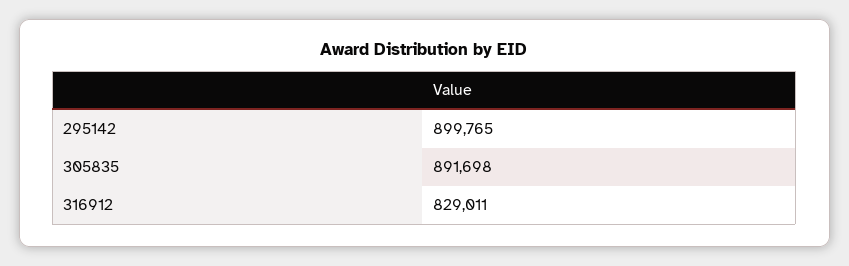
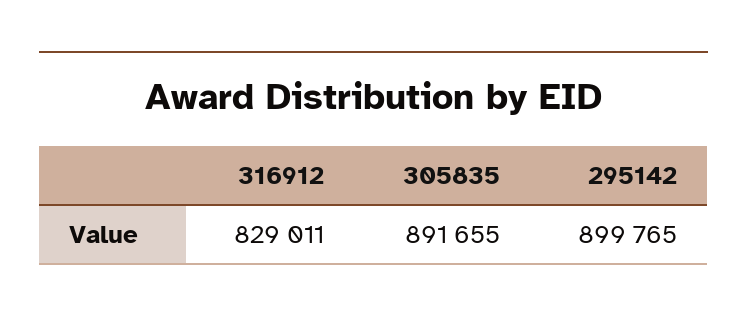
  {
    "295142": 899765,
-   "305835": 891698,
+   "305835": 891655,
    "316912": 829011
  }

